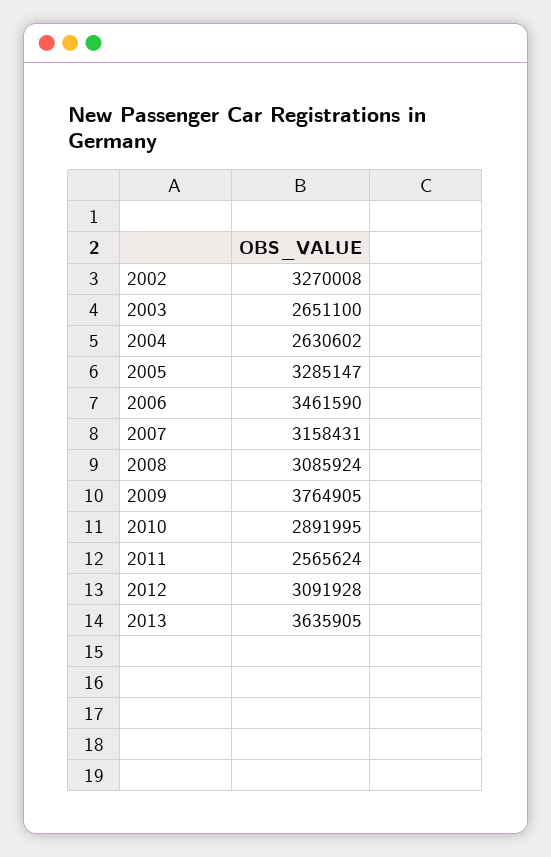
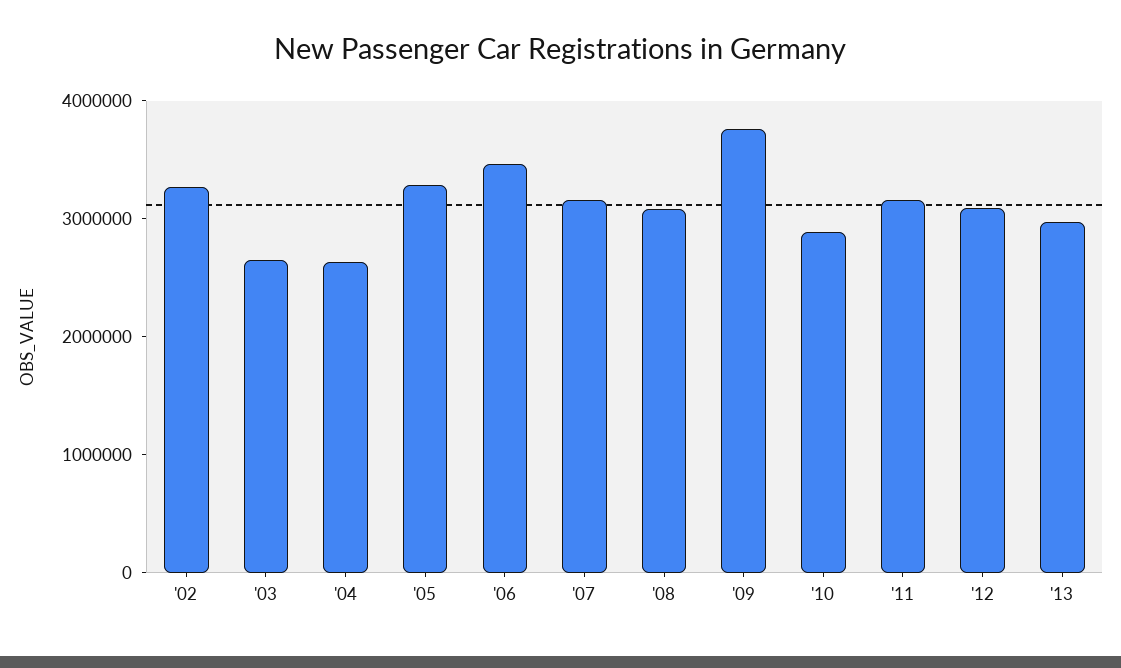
  {
    "2002": 3270008,
    "2003": 2651100,
    "2004": 2630602,
    "2005": 3285147,
    "2006": 3461590,
    "2007": 3158431,
    "2008": 3085924,
    "2009": 3764905,
    "2010": 2891995,
-   "2011": 2565624,
+   "2011": 3200000,
    "2012": 3091928,
-   "2013": 3635905
+   "2013": 3000000
  }

